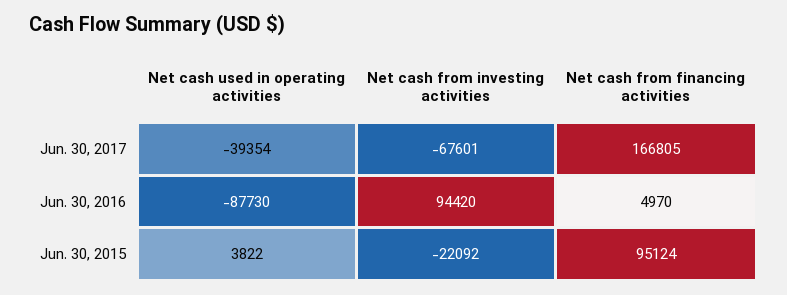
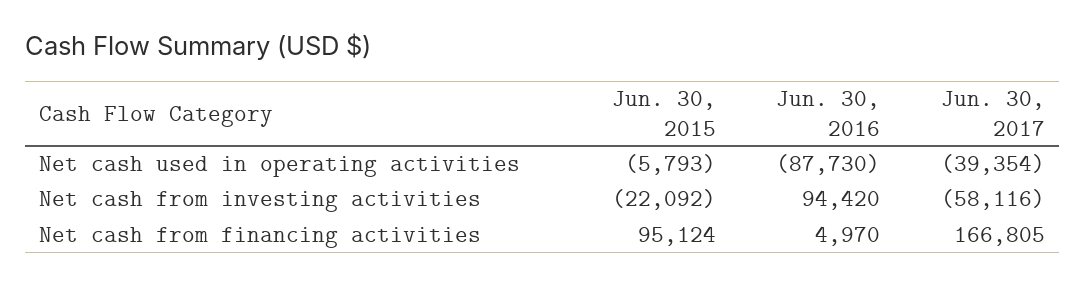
  {
    "Net cash used in operating activities": {
      "Jun. 30, 2017": -39354,
      "Jun. 30, 2016": -87730,
-     "Jun. 30, 2015": 3822
+     "Jun. 30, 2015": -5793
    },
    "Net cash from investing activities": {
-     "Jun. 30, 2017": -67601,
+     "Jun. 30, 2017": -58116,
      "Jun. 30, 2016": 94420,
      "Jun. 30, 2015": -22092
    },
    "Net cash from financing activities": {
      "Jun. 30, 2017": 166805,
      "Jun. 30, 2016": 4970,
      "Jun. 30, 2015": 95124
    }
  }

